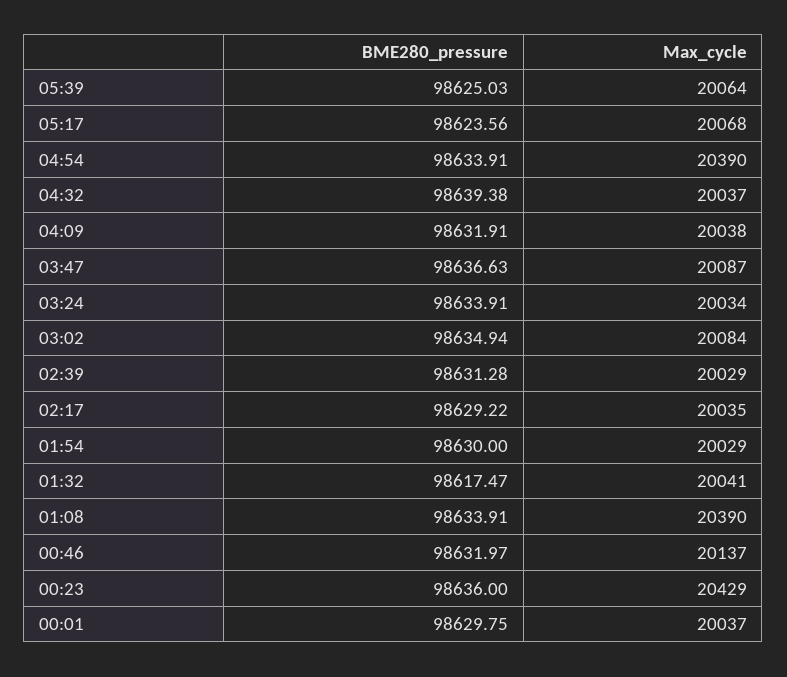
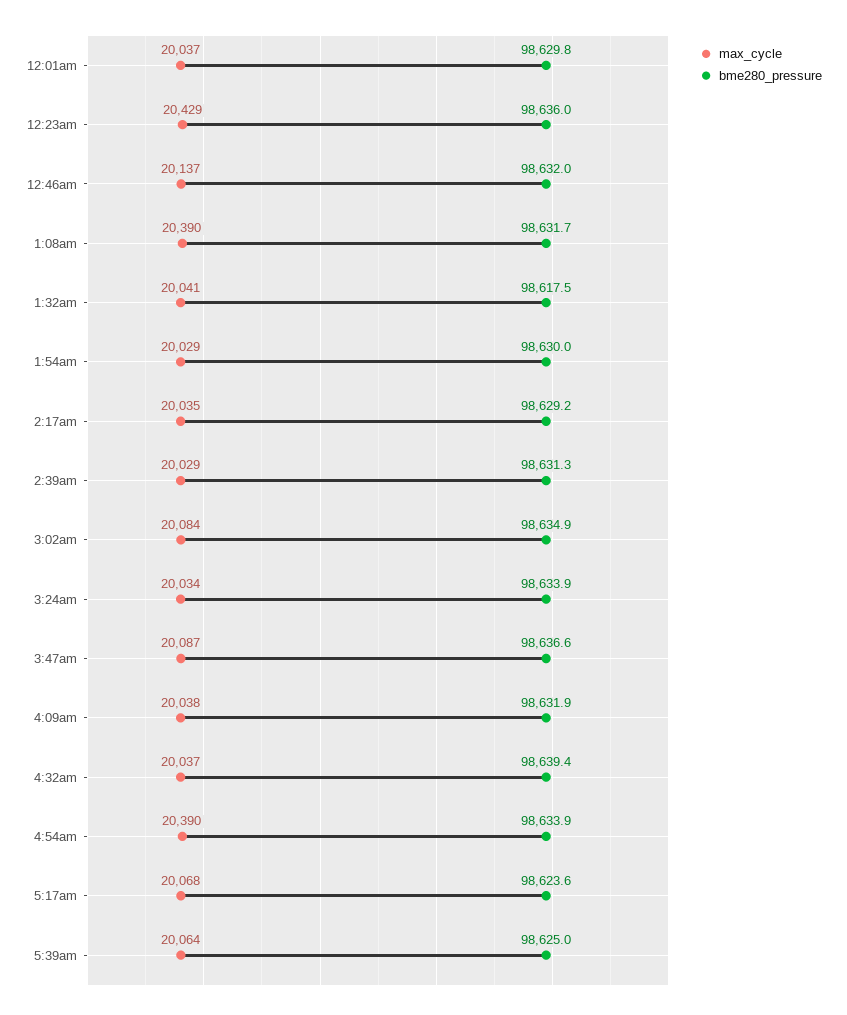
  {
    "BME280_pressure": {
      "05:39": 98625.03,
      "05:17": 98623.56,
      "04:54": 98633.91,
      "04:32": 98639.38,
      "04:09": 98631.91,
      "03:47": 98636.63,
      "03:24": 98633.91,
      "03:02": 98634.94,
      "02:39": 98631.28,
      "02:17": 98629.22,
      "01:54": 98630,
      "01:32": 98617.47,
-     "01:08": 98633.91,
+     "01:08": 98631.7,
      "00:46": 98631.97,
      "00:23": 98636,
      "00:01": 98629.75
    },
    "Max_cycle": {
      "05:39": 20064,
      "05:17": 20068,
      "04:54": 20390,
      "04:32": 20037,
      "04:09": 20038,
      "03:47": 20087,
      "03:24": 20034,
      "03:02": 20084,
      "02:39": 20029,
      "02:17": 20035,
      "01:54": 20029,
      "01:32": 20041,
      "01:08": 20390,
      "00:46": 20137,
      "00:23": 20429,
      "00:01": 20037
    }
  }

